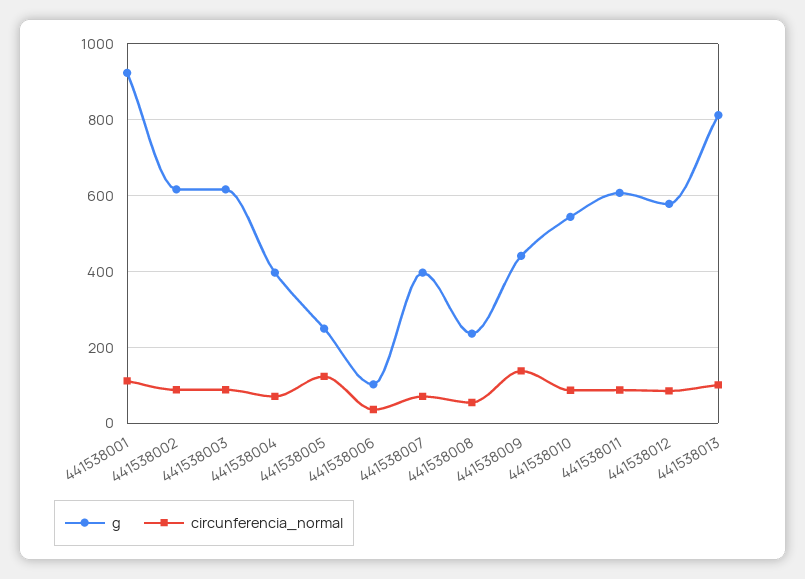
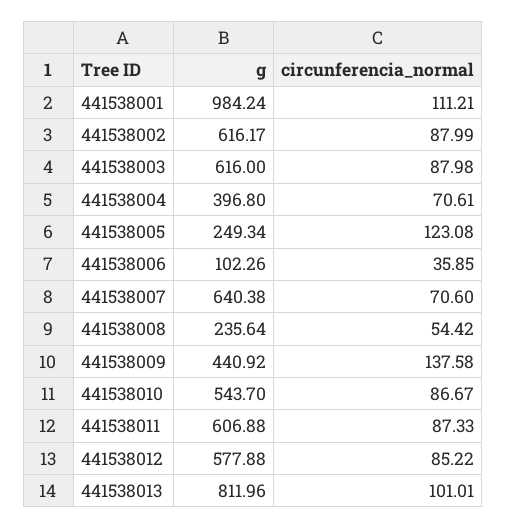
  {
    "g": {
-     "441538001": 920,
+     "441538001": 984.24,
      "441538002": 616.17,
      "441538003": 616,
      "441538004": 396.8,
      "441538005": 249.34,
      "441538006": 102.26,
-     "441538007": 400,
+     "441538007": 640.38,
      "441538008": 235.64,
      "441538009": 440.92,
      "441538010": 543.7,
      "441538011": 606.88,
      "441538012": 577.88,
      "441538013": 811.96
    },
    "circunferencia_normal": {
      "441538001": 111.21,
      "441538002": 87.99,
      "441538003": 87.98,
      "441538004": 70.61,
      "441538005": 123.08,
      "441538006": 35.85,
      "441538007": 70.6,
      "441538008": 54.42,
      "441538009": 137.58,
      "441538010": 86.67,
      "441538011": 87.33,
      "441538012": 85.22,
      "441538013": 101.01
    }
  }

